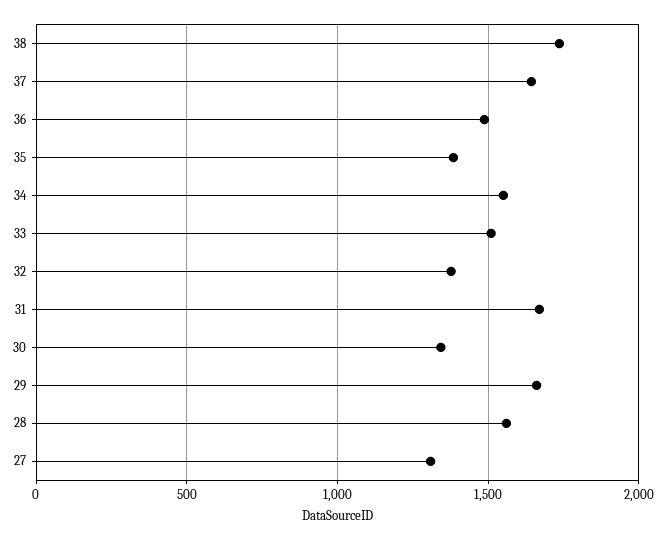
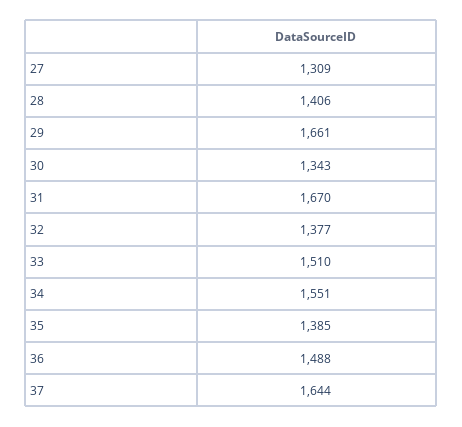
  {
-   "38": 1750,
    "37": 1644,
    "36": 1488,
    "35": 1385,
    "34": 1551,
    "33": 1510,
    "32": 1377,
    "31": 1670,
    "30": 1343,
    "29": 1661,
-   "28": 1550,
+   "28": 1406,
    "27": 1309
  }

